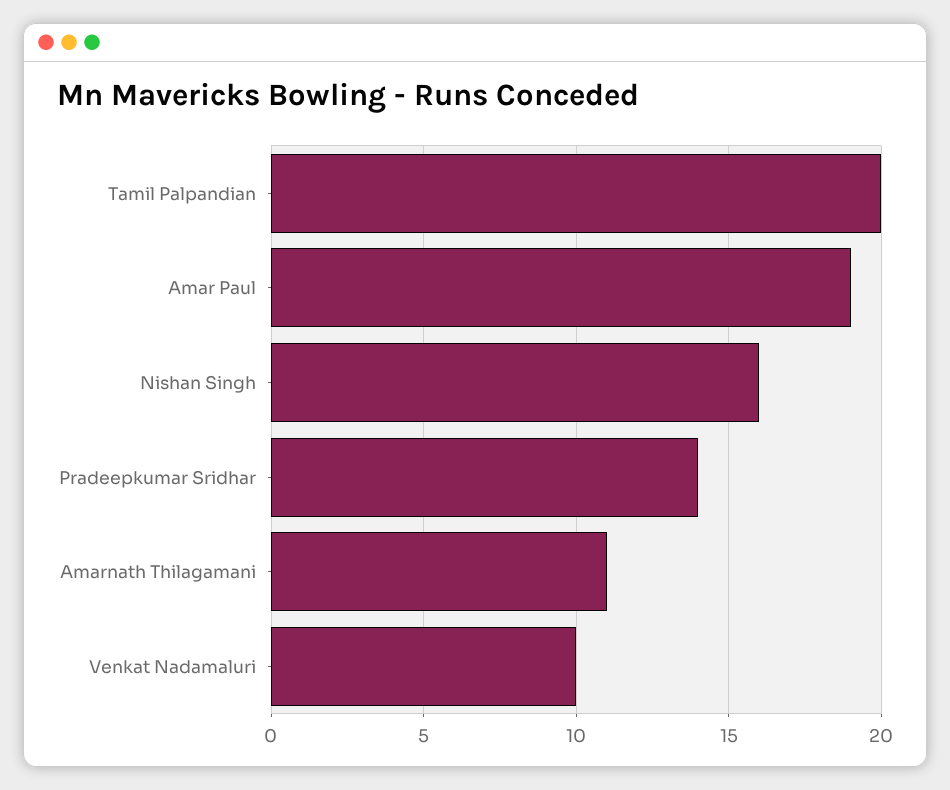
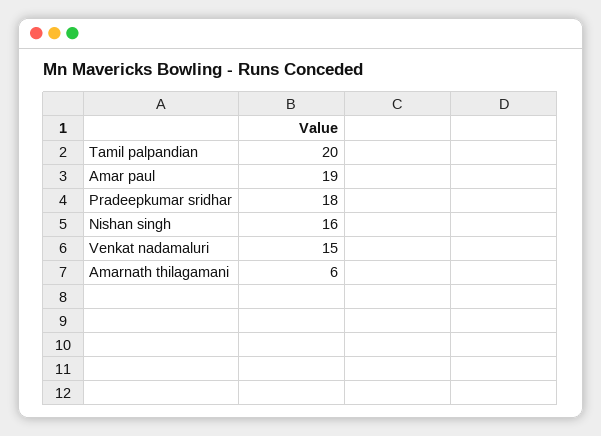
  {
    "Tamil Palpandian": 20,
    "Amar Paul": 19,
    "Nishan Singh": 16,
-   "Pradeepkumar Sridhar": 14,
+   "Pradeepkumar Sridhar": 18,
-   "Amarnath Thilagamani": 11,
+   "Amarnath Thilagamani": 6,
-   "Venkat Nadamaluri": 10
+   "Venkat Nadamaluri": 15
  }

